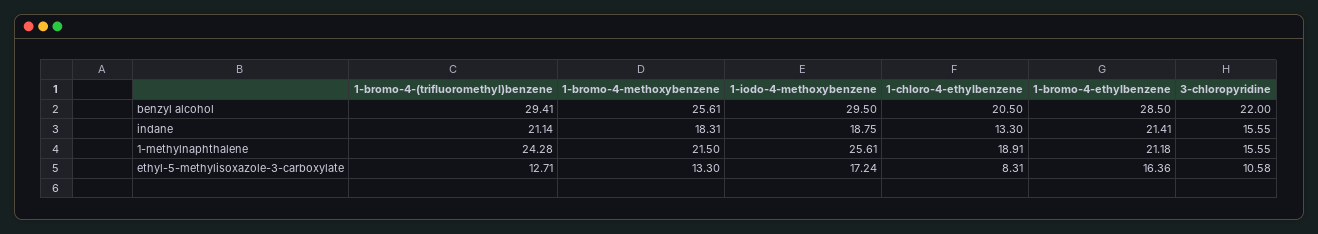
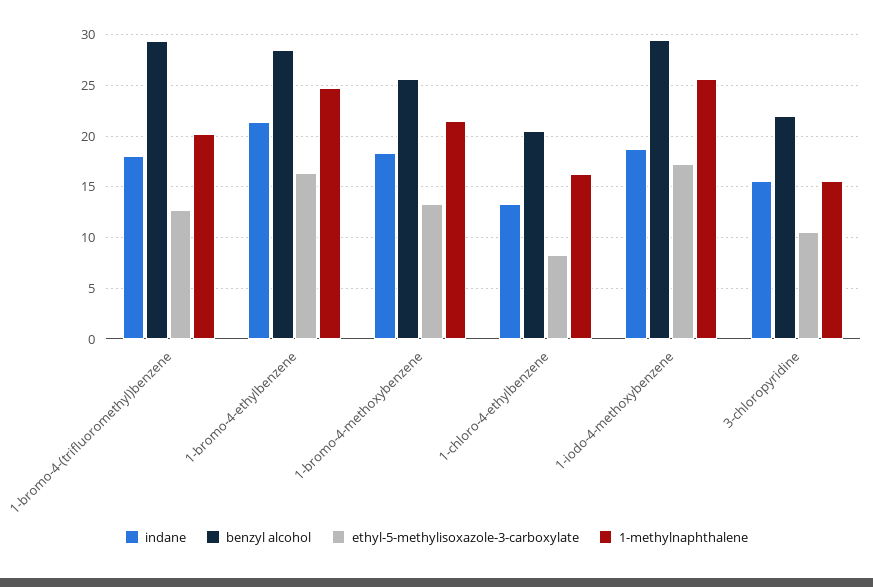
  {
    "benzyl alcohol": {
      "1-bromo-4-(trifluoromethyl)benzene": 29.41,
      "1-bromo-4-methoxybenzene": 25.61,
      "1-iodo-4-methoxybenzene": 29.5,
      "1-chloro-4-ethylbenzene": 20.5,
      "1-bromo-4-ethylbenzene": 28.5,
      "3-chloropyridine": 22
    },
    "indane": {
-     "1-bromo-4-(trifluoromethyl)benzene": 21.14,
+     "1-bromo-4-(trifluoromethyl)benzene": 18,
      "1-bromo-4-methoxybenzene": 18.31,
      "1-iodo-4-methoxybenzene": 18.75,
      "1-chloro-4-ethylbenzene": 13.3,
      "1-bromo-4-ethylbenzene": 21.41,
      "3-chloropyridine": 15.55
    },
    "1-methylnaphthalene": {
-     "1-bromo-4-(trifluoromethyl)benzene": 24.28,
+     "1-bromo-4-(trifluoromethyl)benzene": 20,
      "1-bromo-4-methoxybenzene": 21.5,
      "1-iodo-4-methoxybenzene": 25.61,
-     "1-chloro-4-ethylbenzene": 18.91,
+     "1-chloro-4-ethylbenzene": 16,
-     "1-bromo-4-ethylbenzene": 21.18,
+     "1-bromo-4-ethylbenzene": 25,
      "3-chloropyridine": 15.55
    },
    "ethyl-5-methylisoxazole-3-carboxylate": {
      "1-bromo-4-(trifluoromethyl)benzene": 12.71,
      "1-bromo-4-methoxybenzene": 13.3,
      "1-iodo-4-methoxybenzene": 17.24,
      "1-chloro-4-ethylbenzene": 8.31,
      "1-bromo-4-ethylbenzene": 16.36,
      "3-chloropyridine": 10.58
    }
  }

